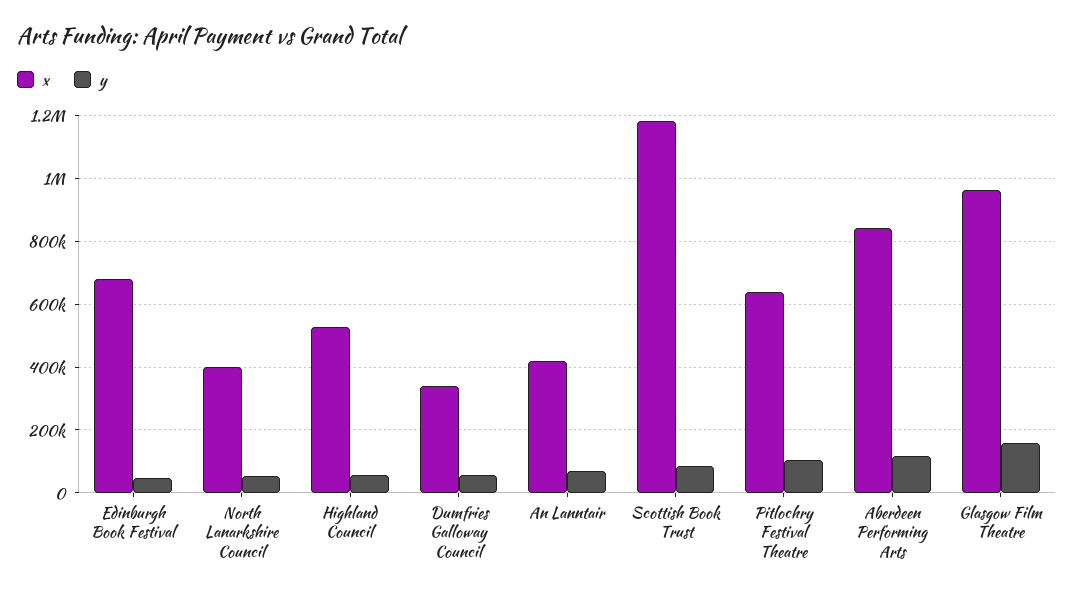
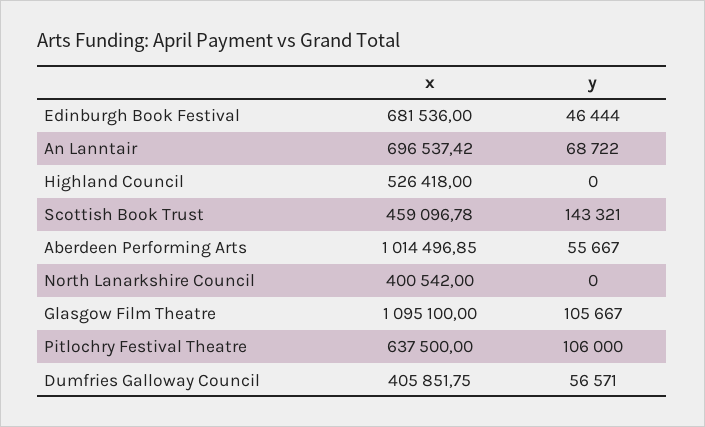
  {
    "x": {
      "Edinburgh Book Festival": 681536,
      "North Lanarkshire Council": 400542,
      "Highland Council": 526418,
-     "Dumfries Galloway Council": 340000,
+     "Dumfries Galloway Council": 405851.75,
-     "An Lanntair": 420000,
+     "An Lanntair": 696537.42,
-     "Scottish Book Trust": 1180000,
+     "Scottish Book Trust": 459096.78,
      "Pitlochry Festival Theatre": 637500,
-     "Aberdeen Performing Arts": 840000,
+     "Aberdeen Performing Arts": 1014496.85,
-     "Glasgow Film Theatre": 960000
+     "Glasgow Film Theatre": 1095100
    },
    "y": {
      "Edinburgh Book Festival": 46444,
-     "North Lanarkshire Council": 60000,
+     "North Lanarkshire Council": 0,
-     "Highland Council": 60000,
+     "Highland Council": 0,
      "Dumfries Galloway Council": 56571,
      "An Lanntair": 68722,
-     "Scottish Book Trust": 80000,
+     "Scottish Book Trust": 143321,
      "Pitlochry Festival Theatre": 106000,
-     "Aberdeen Performing Arts": 120000,
+     "Aberdeen Performing Arts": 55667,
-     "Glasgow Film Theatre": 160000
+     "Glasgow Film Theatre": 105667
    }
  }

